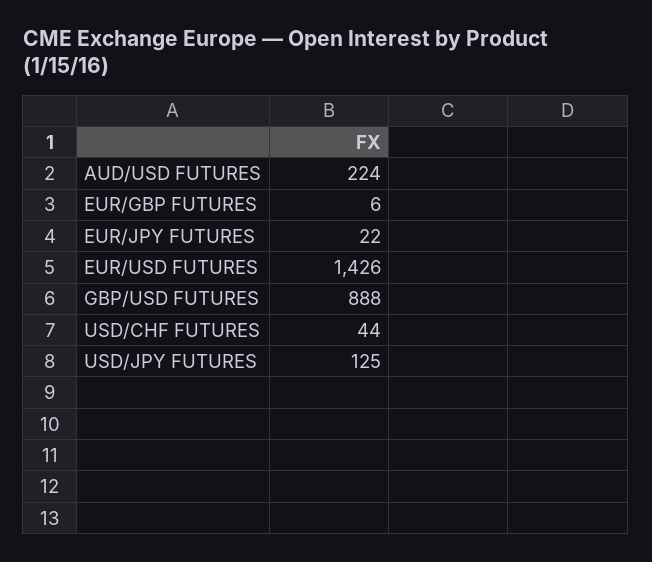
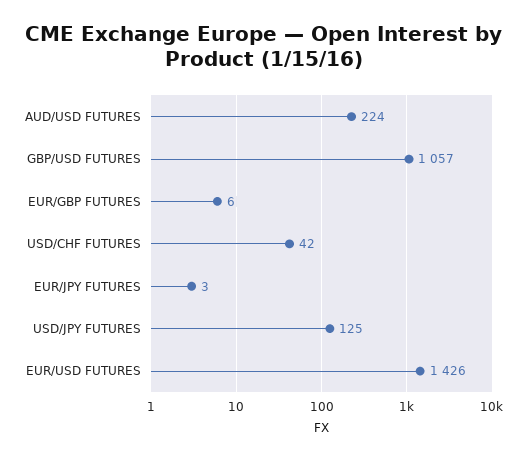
  {
    "AUD/USD FUTURES": 224,
    "EUR/GBP FUTURES": 6,
-   "EUR/JPY FUTURES": 22,
+   "EUR/JPY FUTURES": 3,
    "EUR/USD FUTURES": 1426,
-   "GBP/USD FUTURES": 888,
+   "GBP/USD FUTURES": 1057,
-   "USD/CHF FUTURES": 44,
+   "USD/CHF FUTURES": 42,
    "USD/JPY FUTURES": 125
  }

